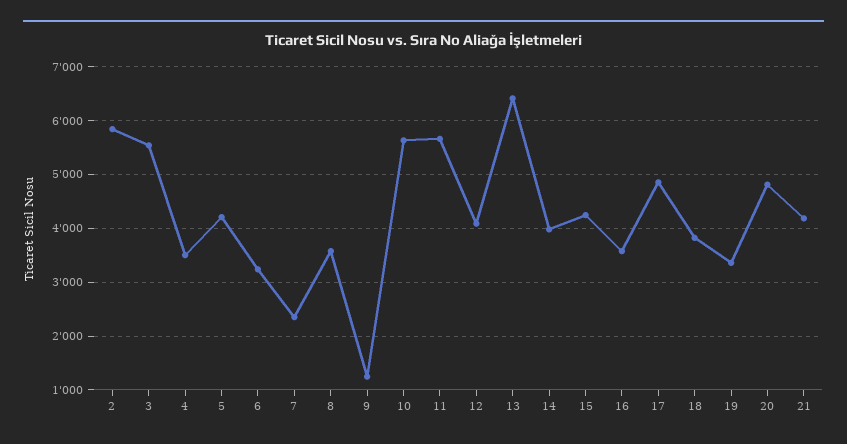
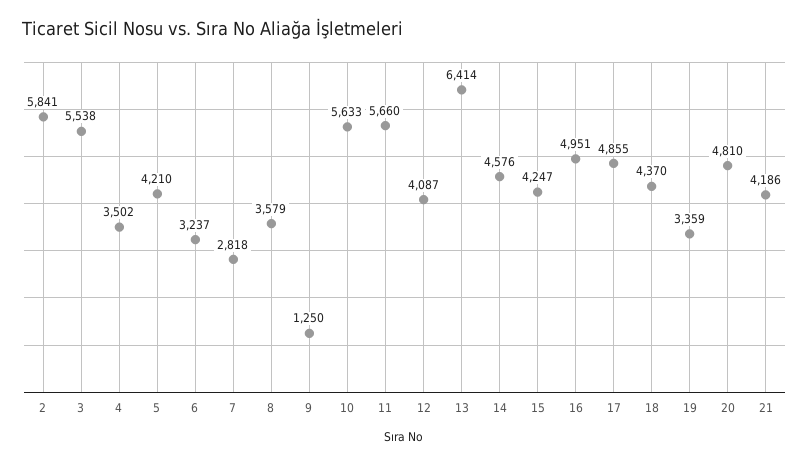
  {
    "2": 5841,
    "3": 5538,
    "4": 3502,
    "5": 4210,
    "6": 3237,
-   "7": 2400,
+   "7": 2818,
    "8": 3579,
    "9": 1250,
    "10": 5633,
    "11": 5660,
    "12": 4087,
    "13": 6414,
-   "14": 4000,
+   "14": 4576,
    "15": 4247,
-   "16": 3600,
+   "16": 4951,
    "17": 4855,
-   "18": 3800,
+   "18": 4370,
    "19": 3359,
    "20": 4810,
    "21": 4186
  }

